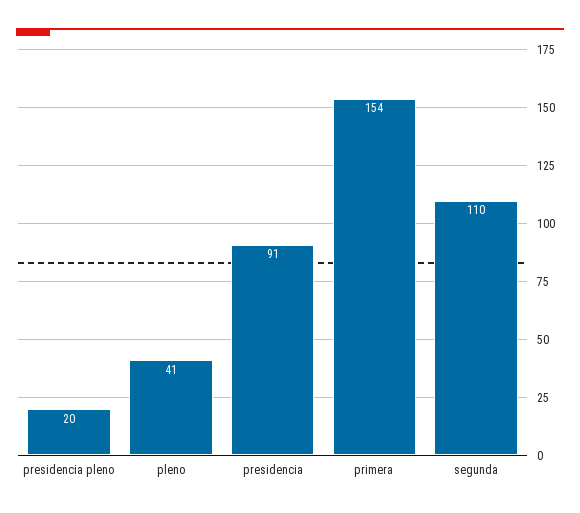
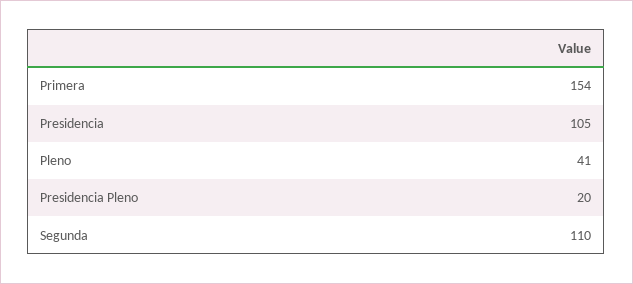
  {
    "presidencia pleno": 20,
    "pleno": 41,
-   "presidencia": 91,
+   "presidencia": 105,
    "primera": 154,
    "segunda": 110
  }

